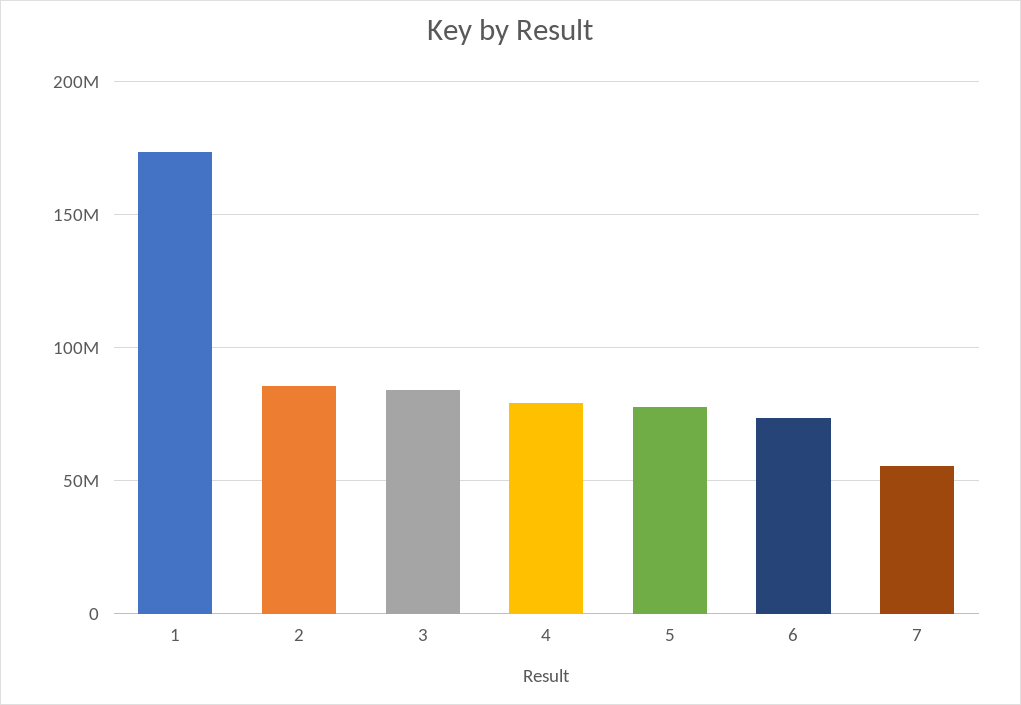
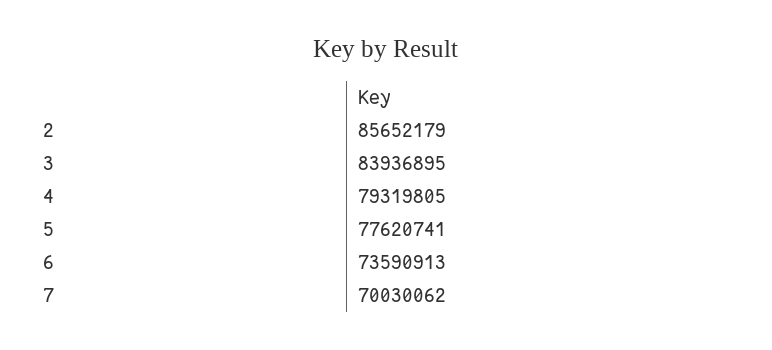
  {
-   "1": 175000000,
    "2": 85652179,
    "3": 83936895,
    "4": 79319805,
    "5": 77620741,
    "6": 73590913,
-   "7": 55000000
+   "7": 70030062
  }

